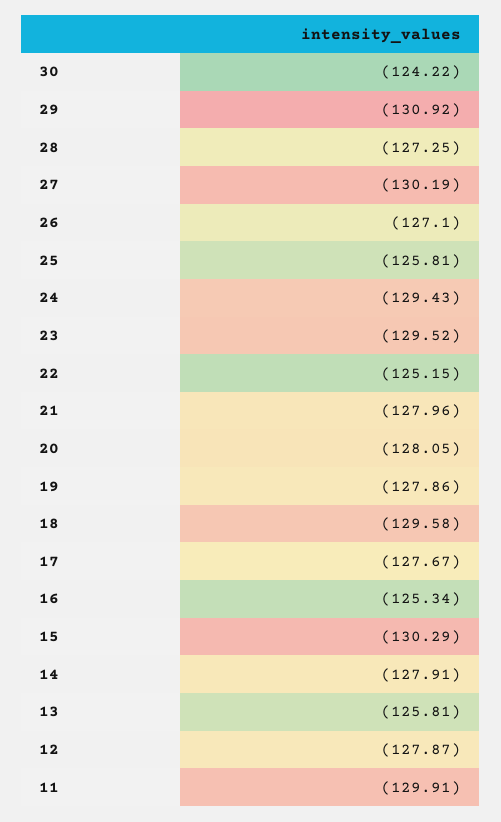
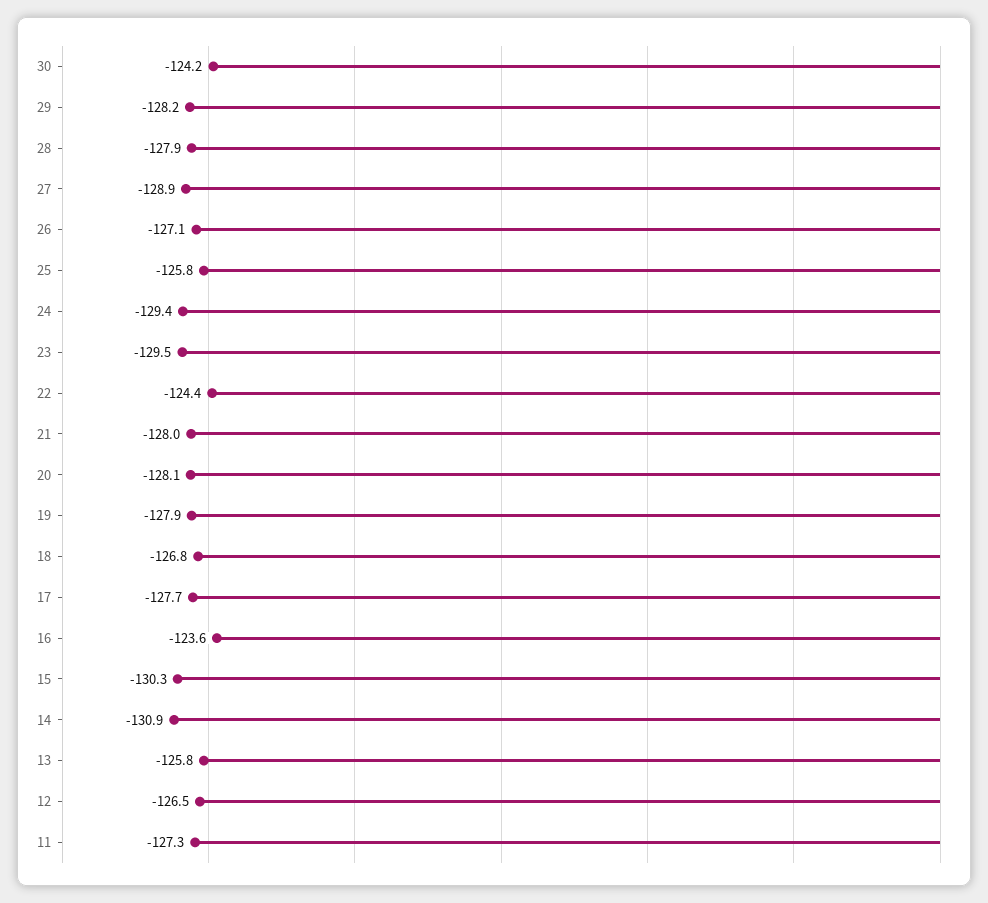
  {
    "30": -124.22,
-   "29": -130.92,
+   "29": -128.2,
-   "28": -127.25,
+   "28": -127.9,
-   "27": -130.19,
+   "27": -128.9,
    "26": -127.1,
    "25": -125.81,
    "24": -129.43,
    "23": -129.52,
-   "22": -125.15,
+   "22": -124.4,
    "21": -127.96,
    "20": -128.05,
    "19": -127.86,
-   "18": -129.58,
+   "18": -126.8,
    "17": -127.67,
-   "16": -125.34,
+   "16": -123.6,
    "15": -130.29,
-   "14": -127.91,
+   "14": -130.9,
    "13": -125.81,
-   "12": -127.87,
+   "12": -126.5,
-   "11": -129.91
+   "11": -127.3
  }

